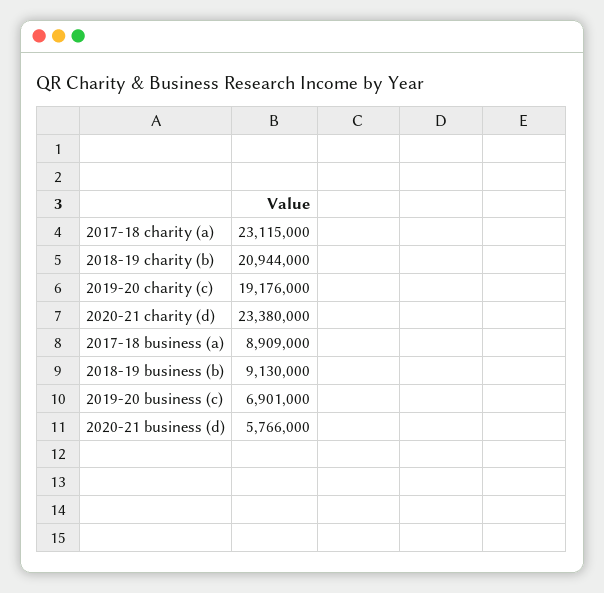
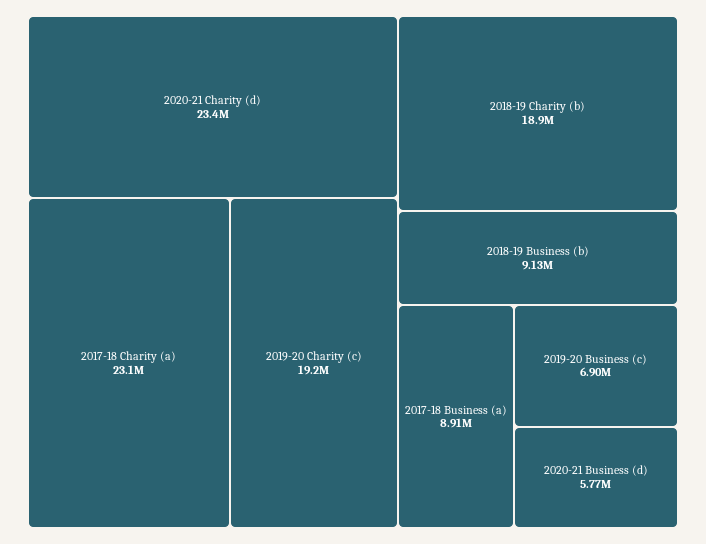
  {
    "2017-18 charity (a)": 23115000,
-   "2018-19 charity (b)": 20944000,
+   "2018-19 charity (b)": 18900000,
    "2019-20 charity (c)": 19176000,
    "2020-21 charity (d)": 23380000,
    "2017-18 business (a)": 8909000,
    "2018-19 business (b)": 9130000,
    "2019-20 business (c)": 6901000,
    "2020-21 business (d)": 5766000
  }

